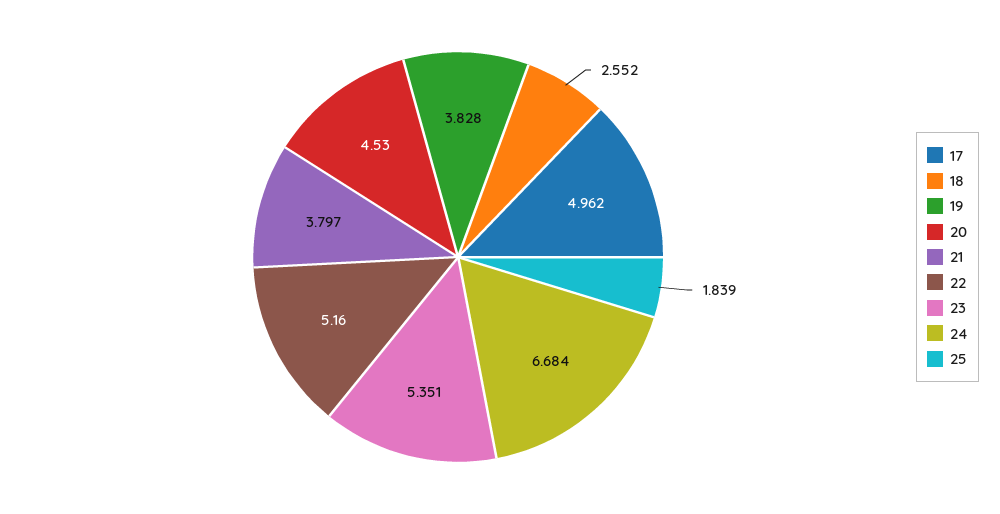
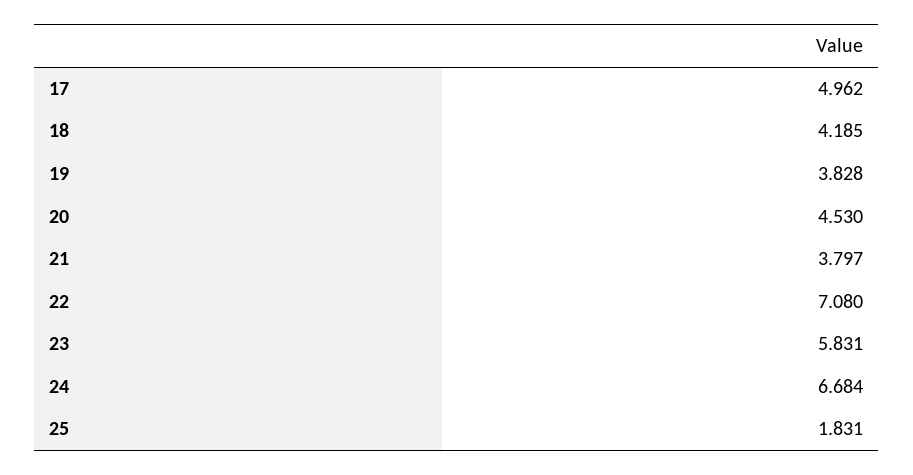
  {
    "17": 4.962,
-   "18": 2.552,
+   "18": 4.185,
    "19": 3.828,
    "20": 4.53,
    "21": 3.797,
-   "22": 5.16,
+   "22": 7.08,
-   "23": 5.351,
+   "23": 5.831,
    "24": 6.684,
-   "25": 1.839
+   "25": 1.831
  }

